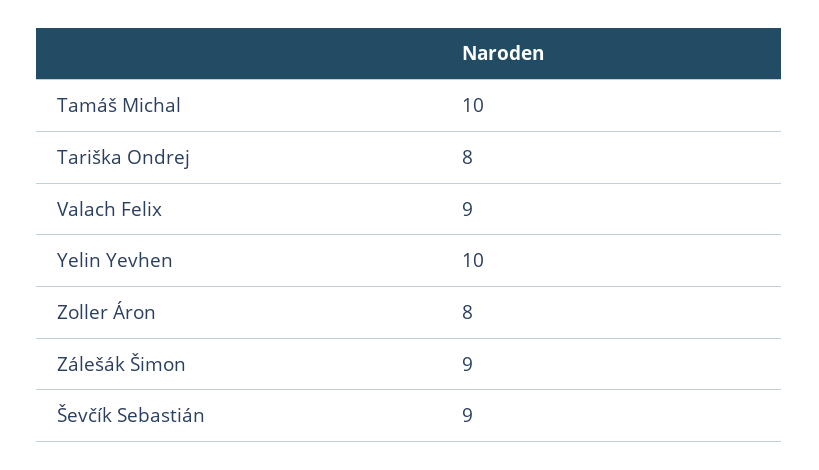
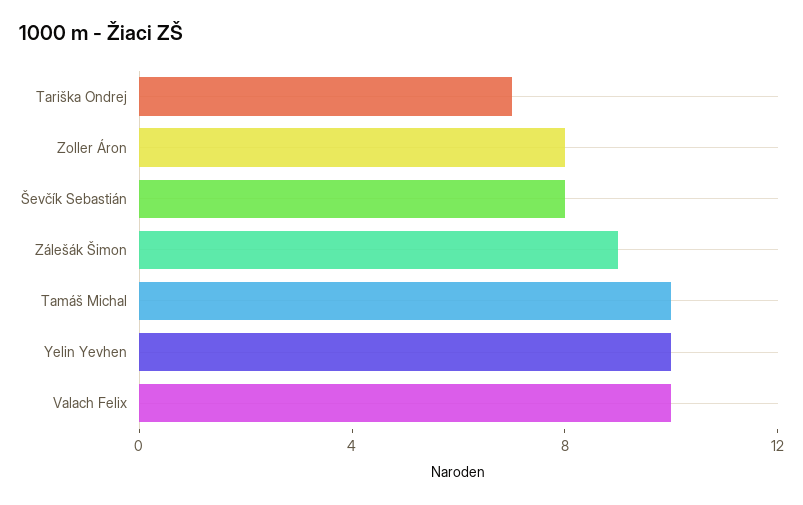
  {
    "Tamáš Michal": 10,
-   "Tariška Ondrej": 8,
+   "Tariška Ondrej": 7,
-   "Valach Felix": 9,
+   "Valach Felix": 10,
    "Yelin Yevhen": 10,
    "Zoller Áron": 8,
    "Zálešák Šimon": 9,
-   "Ševčík Sebastián": 9
+   "Ševčík Sebastián": 8
  }

